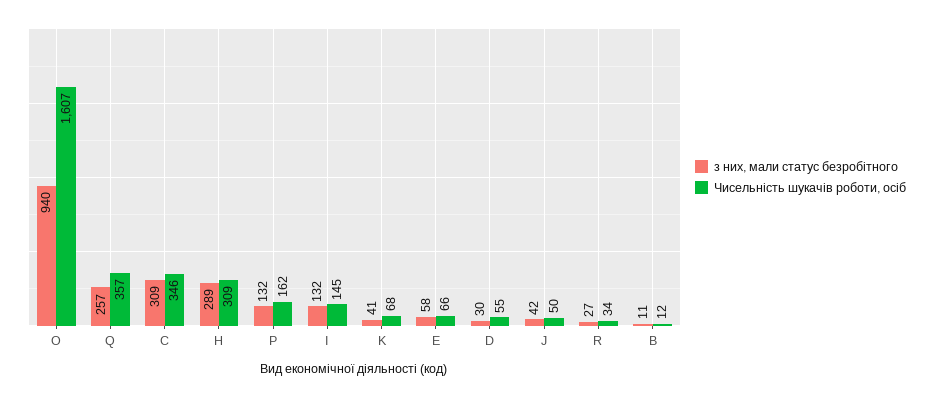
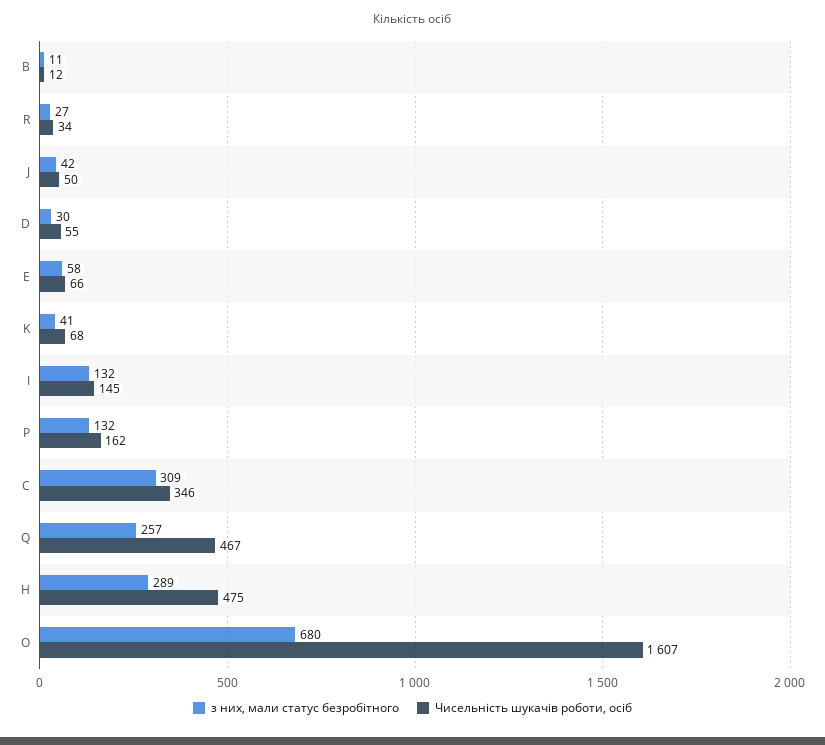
  {
    "з них, мали статус безробітного": {
-     "O": 940,
+     "O": 680,
      "Q": 257,
      "C": 309,
      "H": 289,
      "P": 132,
      "I": 132,
      "K": 41,
      "E": 58,
      "D": 30,
      "J": 42,
      "R": 27,
      "B": 11
    },
    "Чисельність шукачів роботи, осіб": {
      "O": 1607,
-     "Q": 357,
+     "Q": 467,
      "C": 346,
-     "H": 309,
+     "H": 475,
      "P": 162,
      "I": 145,
      "K": 68,
      "E": 66,
      "D": 55,
      "J": 50,
      "R": 34,
      "B": 12
    }
  }

